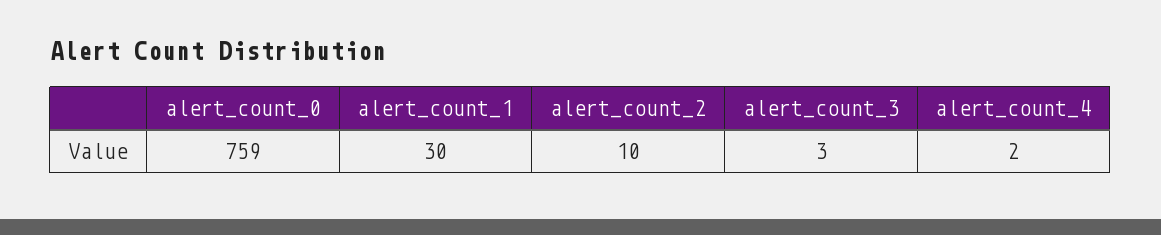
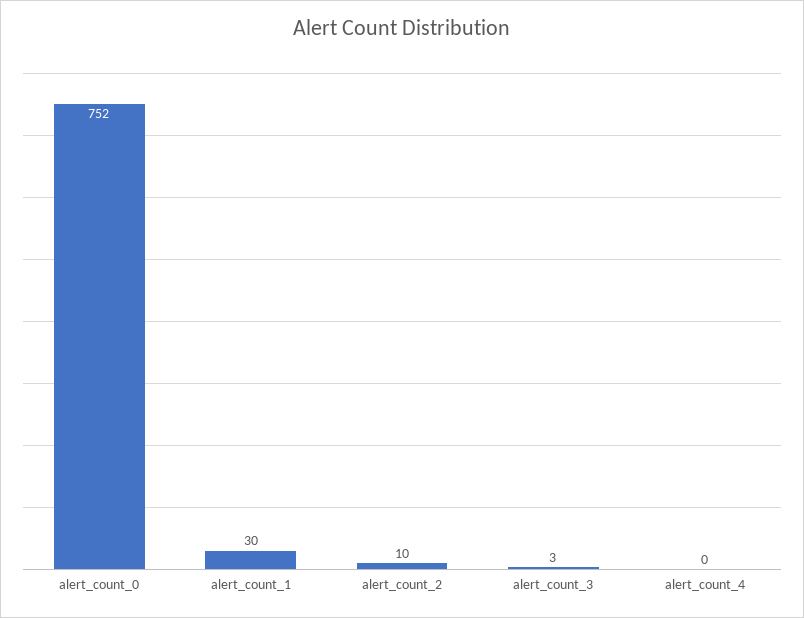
  {
-   "alert_count_0": 759,
+   "alert_count_0": 752,
    "alert_count_1": 30,
    "alert_count_2": 10,
    "alert_count_3": 3,
-   "alert_count_4": 2
+   "alert_count_4": 0
  }

